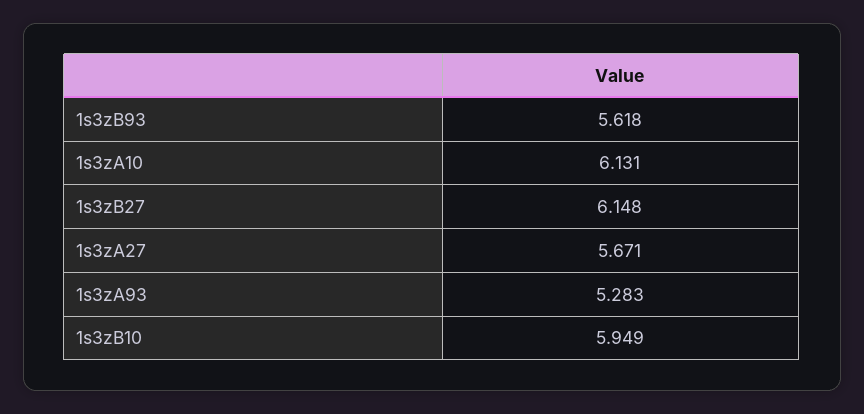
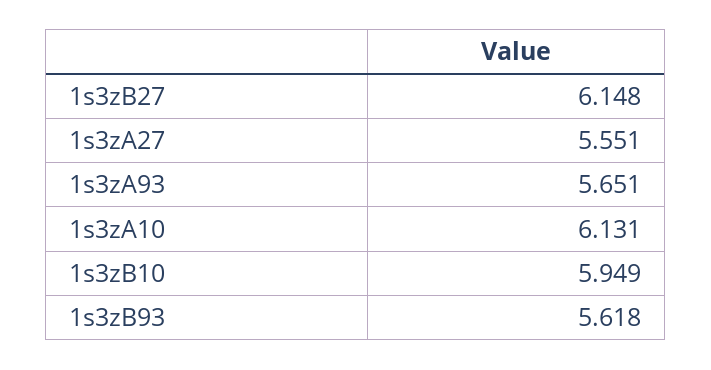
  {
    "1s3zB93": 5.618,
    "1s3zA10": 6.131,
    "1s3zB27": 6.148,
-   "1s3zA27": 5.671,
+   "1s3zA27": 5.551,
-   "1s3zA93": 5.283,
+   "1s3zA93": 5.651,
    "1s3zB10": 5.949
  }

